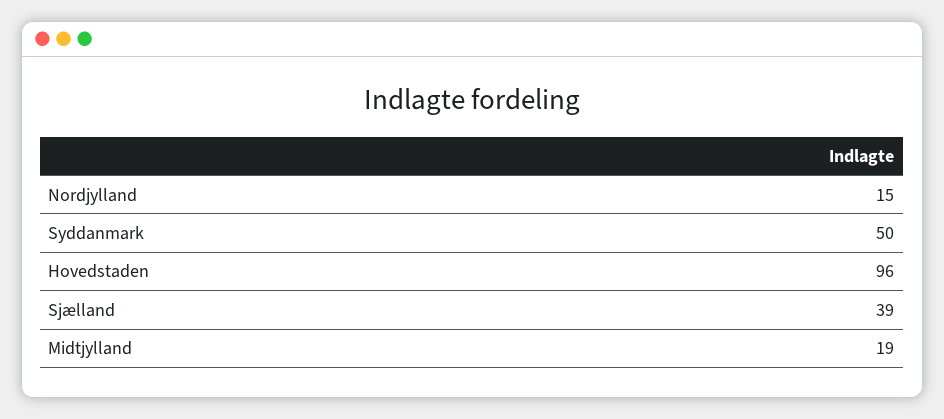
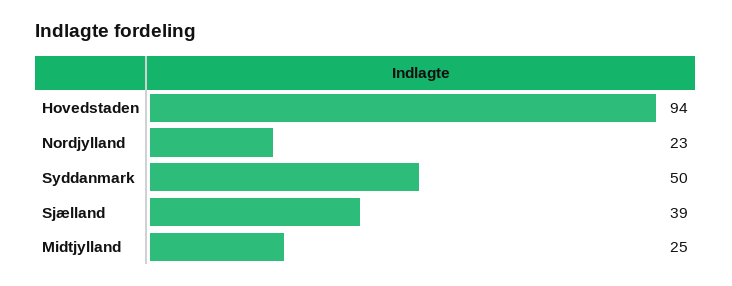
  {
-   "Nordjylland": 15,
+   "Nordjylland": 23,
    "Syddanmark": 50,
-   "Hovedstaden": 96,
+   "Hovedstaden": 94,
    "Sjælland": 39,
-   "Midtjylland": 19
+   "Midtjylland": 25
  }

